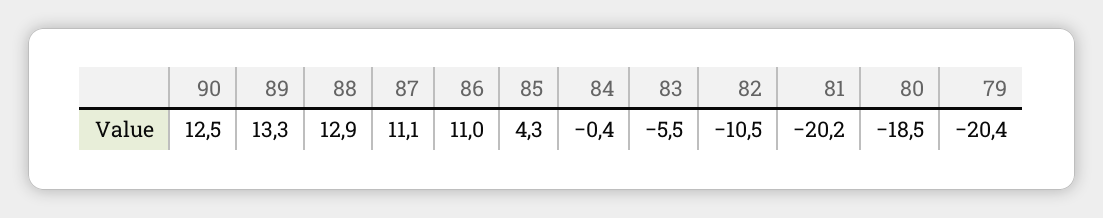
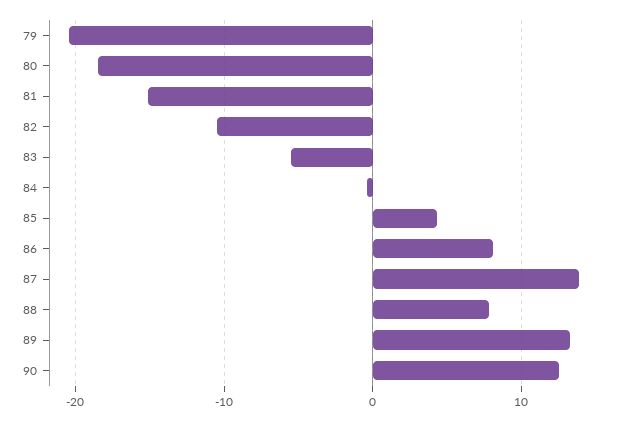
  {
    "90": 12.5,
    "89": 13.3,
-   "88": 12.9,
+   "88": 8,
-   "87": 11.1,
+   "87": 14,
-   "86": 11,
+   "86": 8,
    "85": 4.3,
    "84": -0.4,
    "83": -5.5,
    "82": -10.5,
-   "81": -20.2,
+   "81": -15,
    "80": -18.5,
    "79": -20.4
  }

